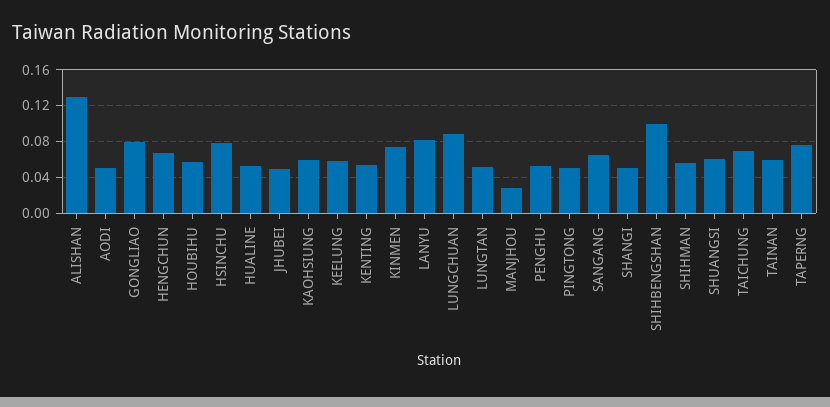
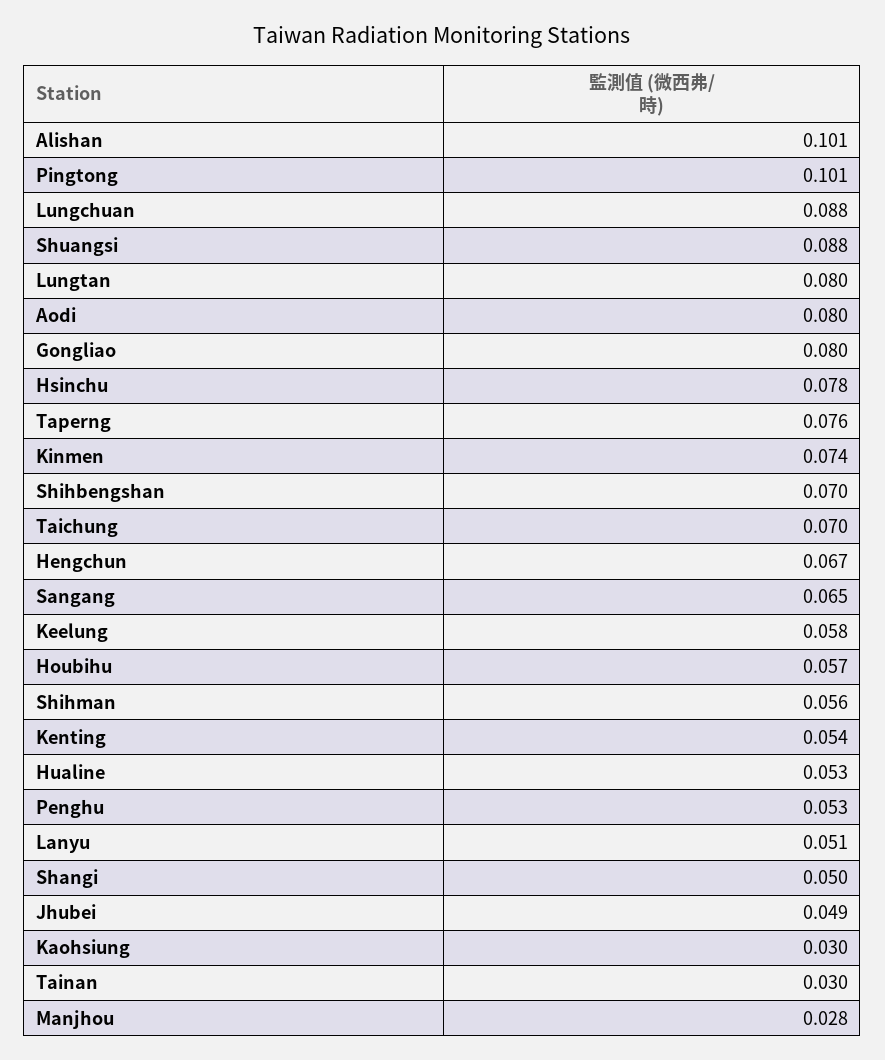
  {
-   "ALISHAN": 0.13,
+   "ALISHAN": 0.101,
-   "AODI": 0.05,
+   "AODI": 0.08,
    "GONGLIAO": 0.08,
    "HENGCHUN": 0.067,
    "HOUBIHU": 0.057,
    "HSINCHU": 0.078,
    "HUALINE": 0.053,
    "JHUBEI": 0.049,
-   "KAOHSIUNG": 0.06,
+   "KAOHSIUNG": 0.03,
    "KEELUNG": 0.058,
    "KENTING": 0.054,
    "KINMEN": 0.074,
-   "LANYU": 0.08,
+   "LANYU": 0.051,
    "LUNGCHUAN": 0.088,
-   "LUNGTAN": 0.05,
+   "LUNGTAN": 0.08,
    "MANJHOU": 0.028,
    "PENGHU": 0.053,
-   "PINGTONG": 0.05,
+   "PINGTONG": 0.101,
    "SANGANG": 0.065,
    "SHANGI": 0.05,
-   "SHIHBENGSHAN": 0.1,
+   "SHIHBENGSHAN": 0.07,
    "SHIHMAN": 0.056,
-   "SHUANGSI": 0.06,
+   "SHUANGSI": 0.088,
    "TAICHUNG": 0.07,
-   "TAINAN": 0.06,
+   "TAINAN": 0.03,
    "TAPERNG": 0.076
  }

